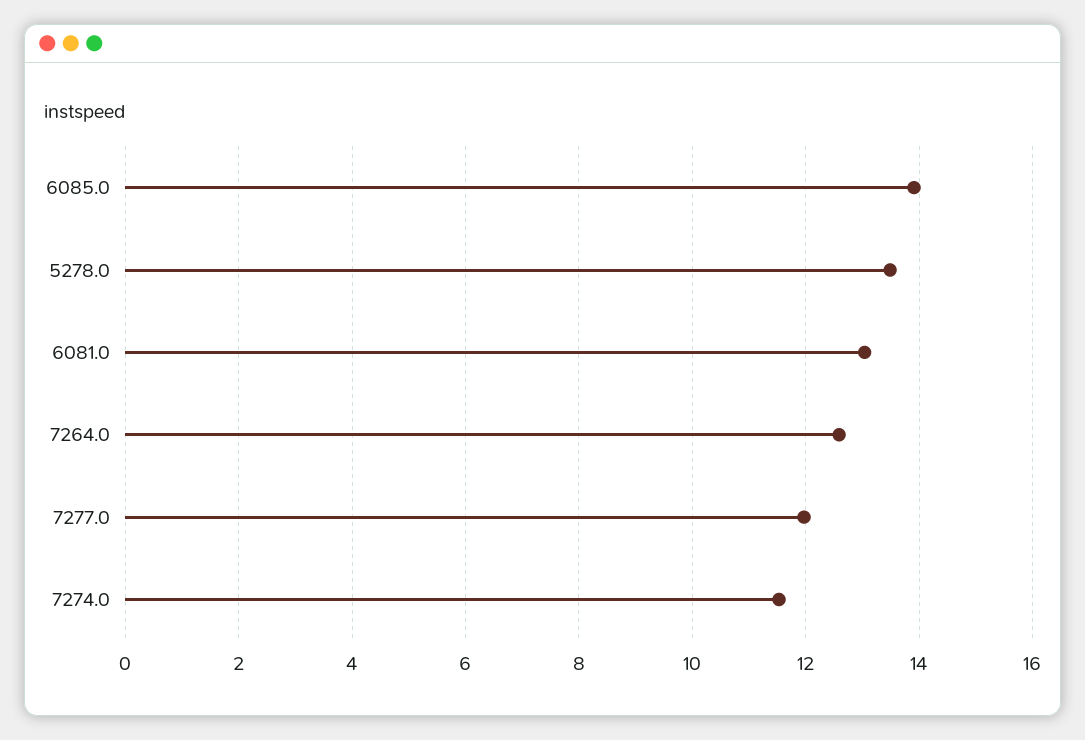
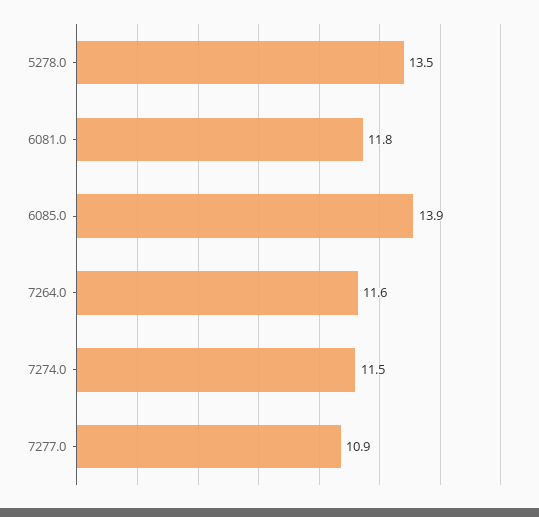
  {
    "6085.0": 13.9,
    "5278.0": 13.5,
-   "6081.0": 13,
+   "6081.0": 11.8,
-   "7264.0": 12.6,
+   "7264.0": 11.6,
-   "7277.0": 12,
+   "7277.0": 10.9,
    "7274.0": 11.5
  }

